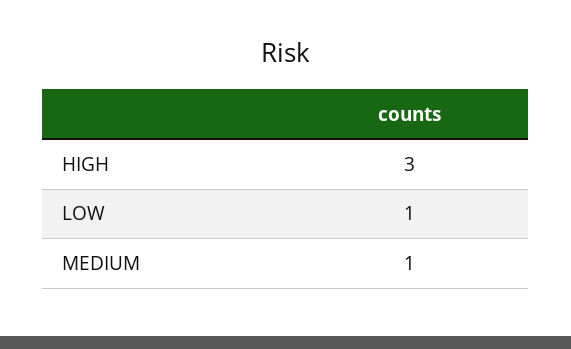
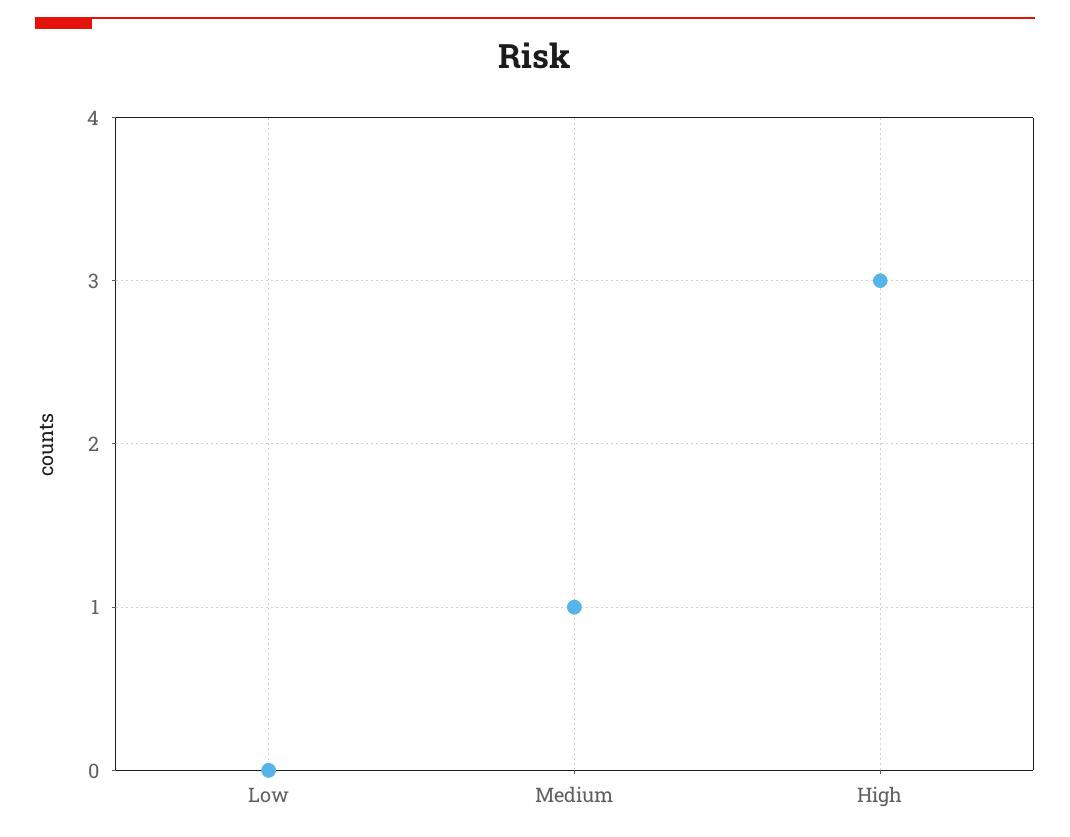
  {
    "HIGH": 3,
-   "LOW": 1,
+   "LOW": 0,
    "MEDIUM": 1
  }

